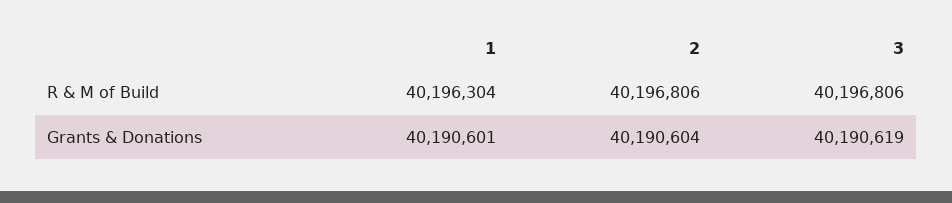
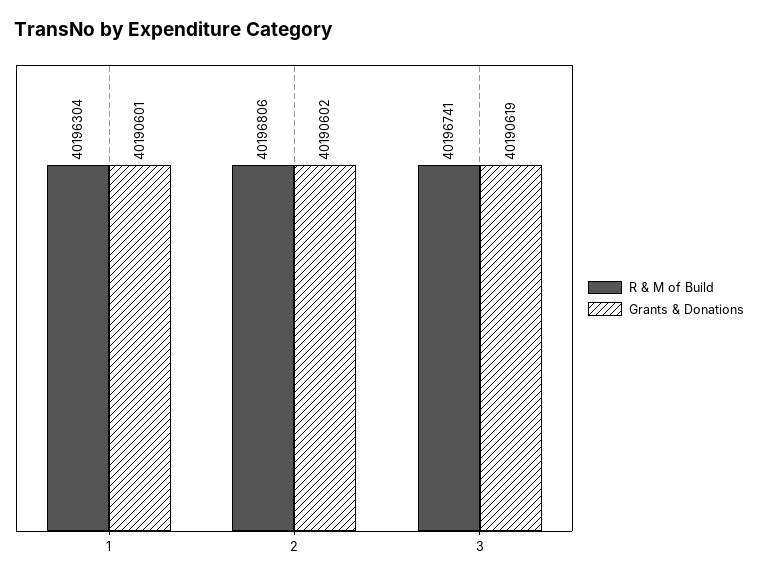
  {
    "R & M of Build": {
      "1": 40196304,
      "2": 40196806,
-     "3": 40196806
+     "3": 40196741
    },
    "Grants & Donations": {
      "1": 40190601,
-     "2": 40190604,
+     "2": 40190602,
      "3": 40190619
    }
  }

